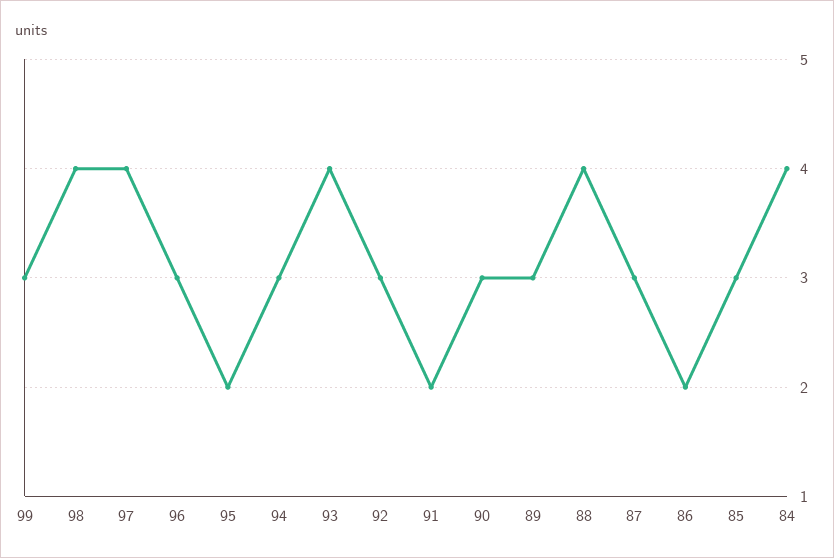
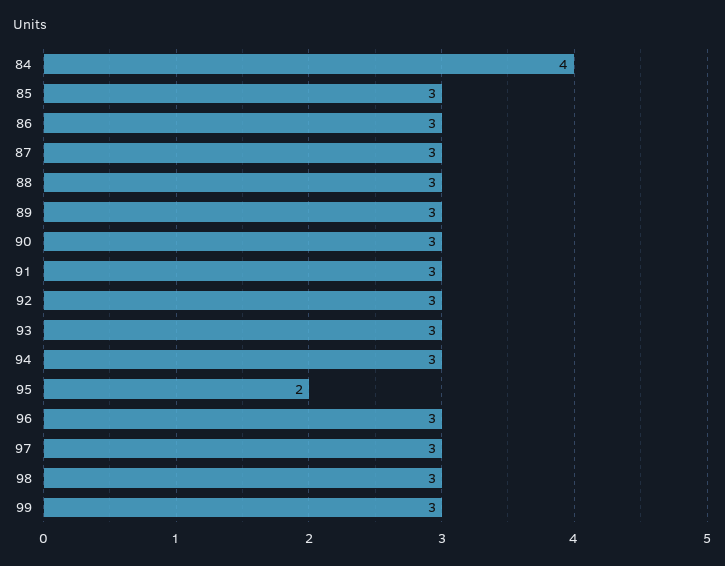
  {
    "99": 3,
-   "98": 4,
+   "98": 3,
-   "97": 4,
+   "97": 3,
    "96": 3,
    "95": 2,
    "94": 3,
-   "93": 4,
+   "93": 3,
    "92": 3,
-   "91": 2,
+   "91": 3,
    "90": 3,
    "89": 3,
-   "88": 4,
+   "88": 3,
    "87": 3,
-   "86": 2,
+   "86": 3,
    "85": 3,
    "84": 4
  }

